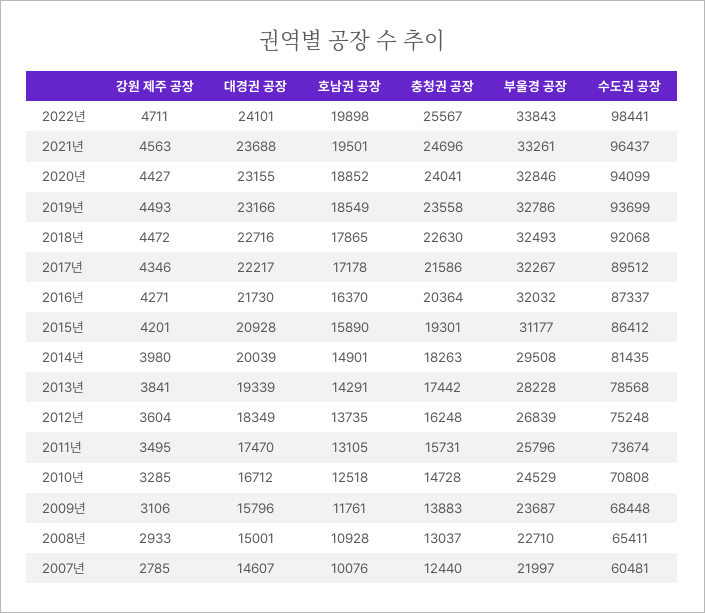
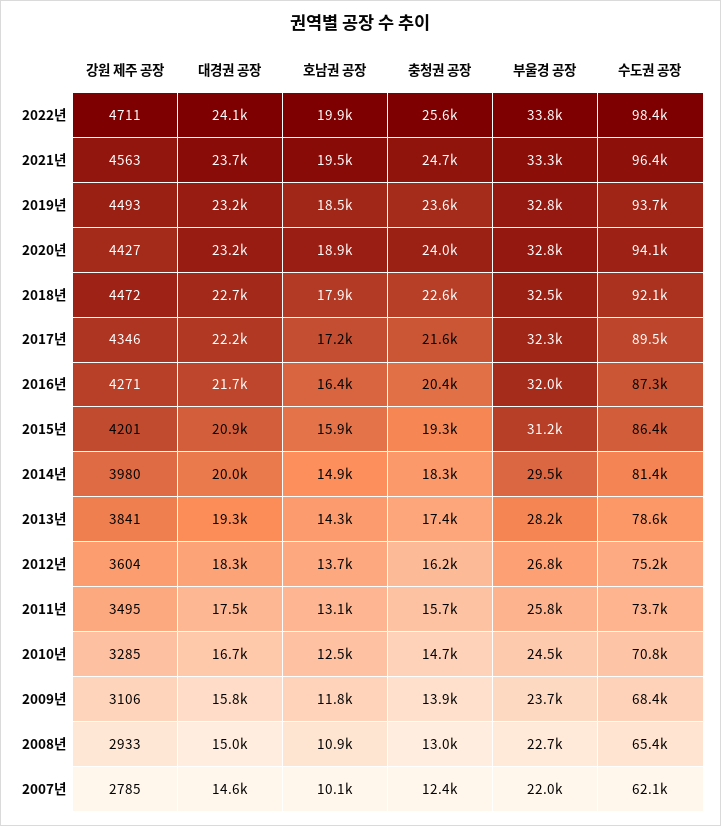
  {
    "강원 제주 공장": {
      "2022년": 4711,
      "2021년": 4563,
      "2020년": 4427,
      "2019년": 4493,
      "2018년": 4472,
      "2017년": 4346,
      "2016년": 4271,
      "2015년": 4201,
      "2014년": 3980,
      "2013년": 3841,
      "2012년": 3604,
      "2011년": 3495,
      "2010년": 3285,
      "2009년": 3106,
      "2008년": 2933,
      "2007년": 2785
    },
    "대경권 공장": {
      "2022년": 24101,
      "2021년": 23688,
      "2020년": 23155,
      "2019년": 23166,
      "2018년": 22716,
      "2017년": 22217,
      "2016년": 21730,
      "2015년": 20928,
      "2014년": 20039,
      "2013년": 19339,
      "2012년": 18349,
      "2011년": 17470,
      "2010년": 16712,
      "2009년": 15796,
      "2008년": 15001,
      "2007년": 14607
    },
    "호남권 공장": {
      "2022년": 19898,
      "2021년": 19501,
      "2020년": 18852,
      "2019년": 18549,
      "2018년": 17865,
      "2017년": 17178,
      "2016년": 16370,
      "2015년": 15890,
      "2014년": 14901,
      "2013년": 14291,
      "2012년": 13735,
      "2011년": 13105,
      "2010년": 12518,
      "2009년": 11761,
      "2008년": 10928,
      "2007년": 10076
    },
    "충청권 공장": {
      "2022년": 25567,
      "2021년": 24696,
      "2020년": 24041,
      "2019년": 23558,
      "2018년": 22630,
      "2017년": 21586,
      "2016년": 20364,
      "2015년": 19301,
      "2014년": 18263,
      "2013년": 17442,
      "2012년": 16248,
      "2011년": 15731,
      "2010년": 14728,
      "2009년": 13883,
      "2008년": 13037,
      "2007년": 12440
    },
    "부울경 공장": {
      "2022년": 33843,
      "2021년": 33261,
      "2020년": 32846,
      "2019년": 32786,
      "2018년": 32493,
      "2017년": 32267,
      "2016년": 32032,
      "2015년": 31177,
      "2014년": 29508,
      "2013년": 28228,
      "2012년": 26839,
      "2011년": 25796,
      "2010년": 24529,
      "2009년": 23687,
      "2008년": 22710,
      "2007년": 21997
    },
    "수도권 공장": {
      "2022년": 98441,
      "2021년": 96437,
      "2020년": 94099,
      "2019년": 93699,
      "2018년": 92068,
      "2017년": 89512,
      "2016년": 87337,
      "2015년": 86412,
      "2014년": 81435,
      "2013년": 78568,
      "2012년": 75248,
      "2011년": 73674,
      "2010년": 70808,
      "2009년": 68448,
      "2008년": 65411,
-     "2007년": 60481
+     "2007년": 62100
    }
  }

